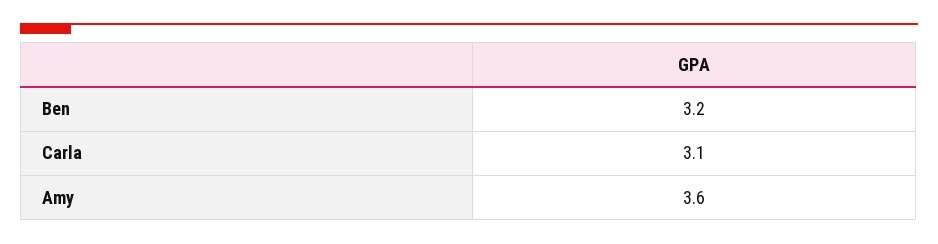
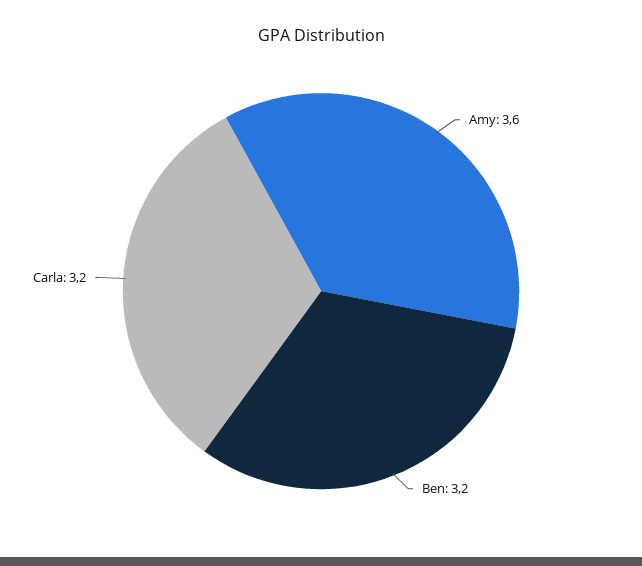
  {
    "Ben": 3.2,
-   "Carla": 3.1,
+   "Carla": 3.2,
    "Amy": 3.6
  }

